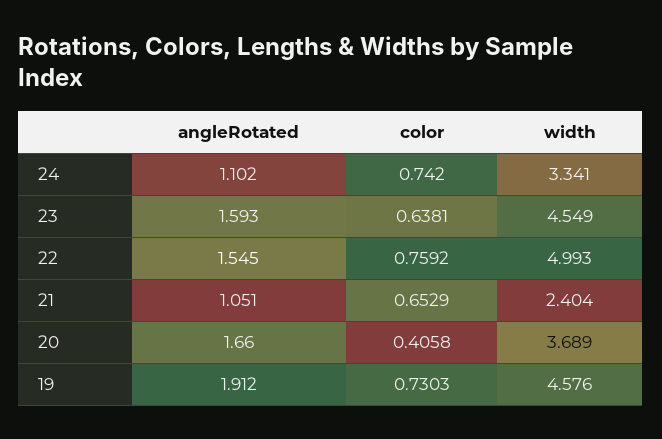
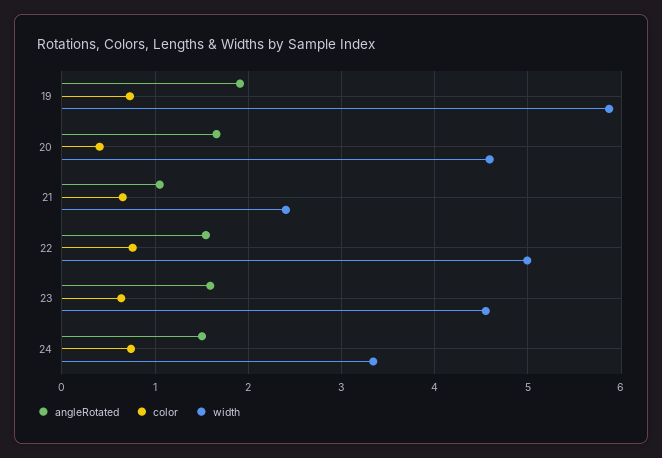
  {
    "angleRotated": {
-     "24": 1.102,
+     "24": 1.5,
      "23": 1.593,
      "22": 1.545,
      "21": 1.051,
      "20": 1.66,
      "19": 1.912
    },
    "color": {
      "24": 0.742,
      "23": 0.6381,
      "22": 0.7592,
      "21": 0.6529,
      "20": 0.4058,
      "19": 0.7303
    },
    "width": {
      "24": 3.341,
      "23": 4.549,
      "22": 4.993,
      "21": 2.404,
-     "20": 3.689,
+     "20": 4.6,
-     "19": 4.576
+     "19": 5.9
    }
  }

